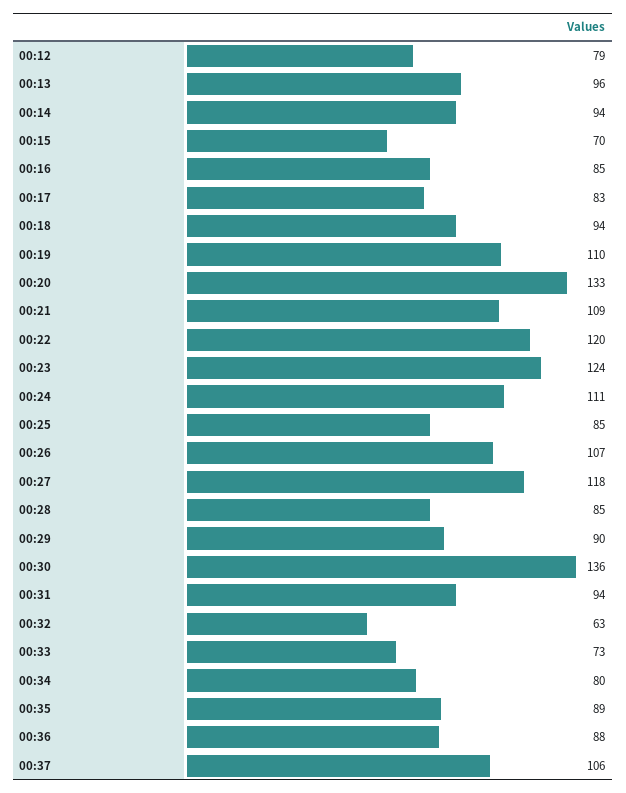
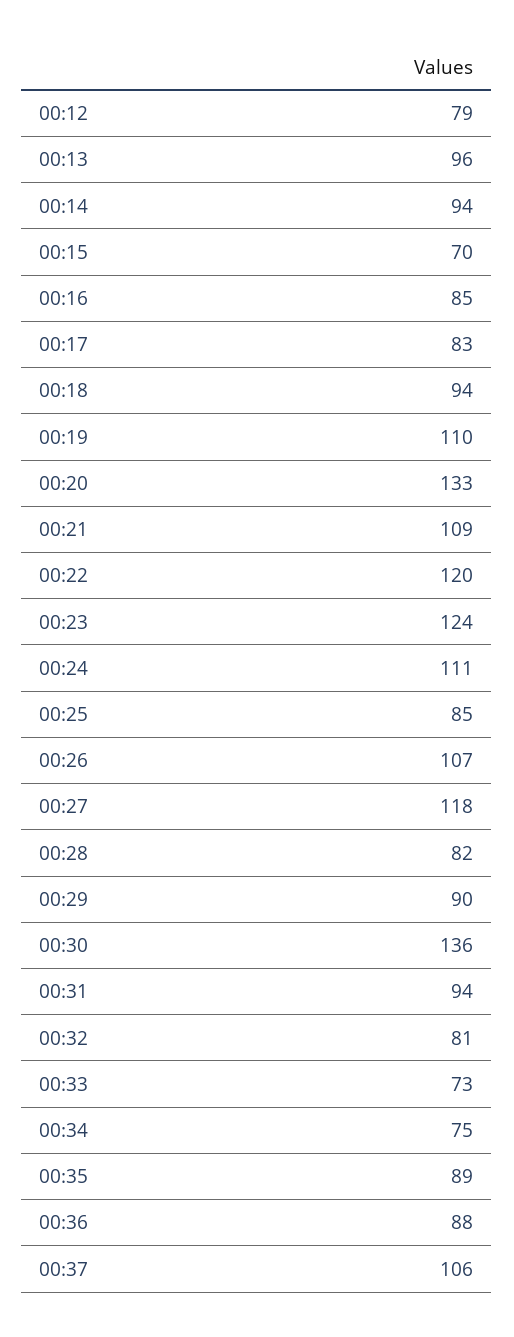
  {
    "00:12": 79,
    "00:13": 96,
    "00:14": 94,
    "00:15": 70,
    "00:16": 85,
    "00:17": 83,
    "00:18": 94,
    "00:19": 110,
    "00:20": 133,
    "00:21": 109,
    "00:22": 120,
    "00:23": 124,
    "00:24": 111,
    "00:25": 85,
    "00:26": 107,
    "00:27": 118,
-   "00:28": 85,
+   "00:28": 82,
    "00:29": 90,
    "00:30": 136,
    "00:31": 94,
-   "00:32": 63,
+   "00:32": 81,
    "00:33": 73,
-   "00:34": 80,
+   "00:34": 75,
    "00:35": 89,
    "00:36": 88,
    "00:37": 106
  }

